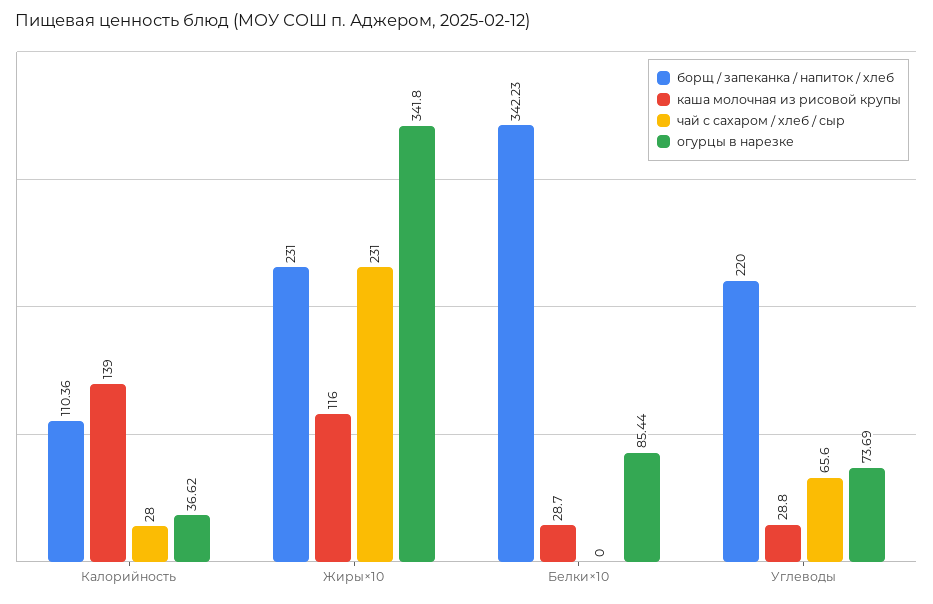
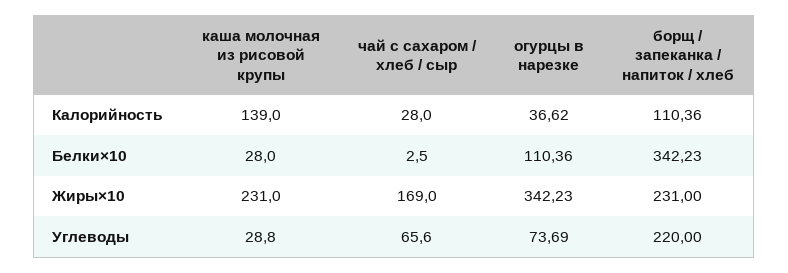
  {
    "борщ / запеканка / напиток / хлеб": {
      "Калорийность": 110.36,
      "Жиры×10": 231,
      "Белки×10": 342.23,
      "Углеводы": 220
    },
    "каша молочная из рисовой крупы": {
      "Калорийность": 139,
-     "Жиры×10": 116,
+     "Жиры×10": 231,
-     "Белки×10": 28.7,
+     "Белки×10": 28,
      "Углеводы": 28.8
    },
    "чай с сахаром / хлеб / сыр": {
      "Калорийность": 28,
-     "Жиры×10": 231,
+     "Жиры×10": 169,
-     "Белки×10": 0,
+     "Белки×10": 2.5,
      "Углеводы": 65.6
    },
    "огурцы в нарезке": {
      "Калорийность": 36.62,
-     "Жиры×10": 341.8,
+     "Жиры×10": 342.23,
-     "Белки×10": 85.44,
+     "Белки×10": 110.36,
      "Углеводы": 73.69
    }
  }

